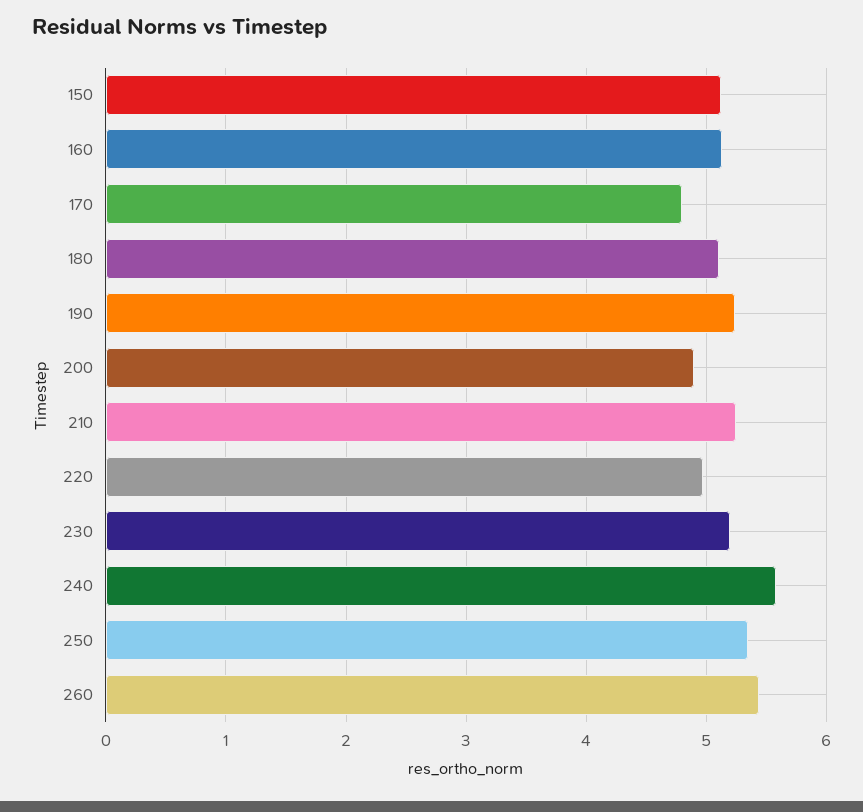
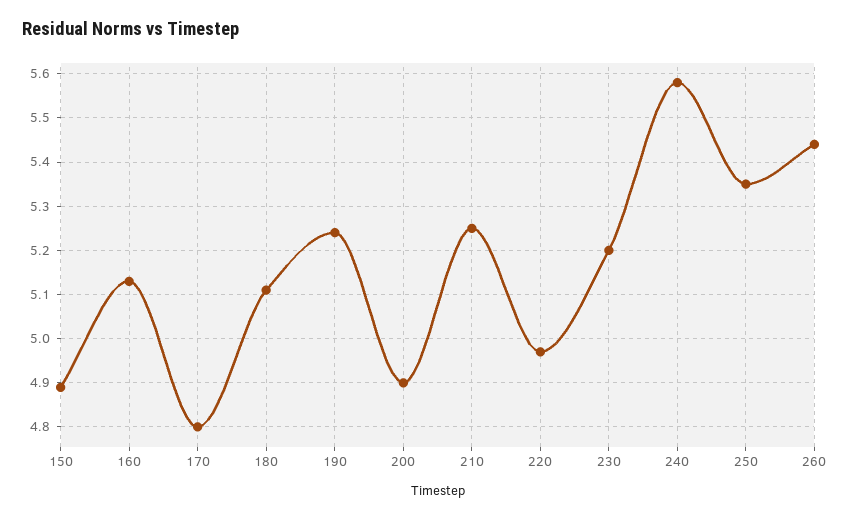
  {
-   "150": 5.1,
+   "150": 4.9,
    "160": 5.15,
    "170": 4.8,
    "180": 5.1,
    "190": 5.25,
    "200": 4.9,
    "210": 5.25,
    "220": 4.95,
    "230": 5.2,
    "240": 5.6,
    "250": 5.35,
    "260": 5.45
  }

